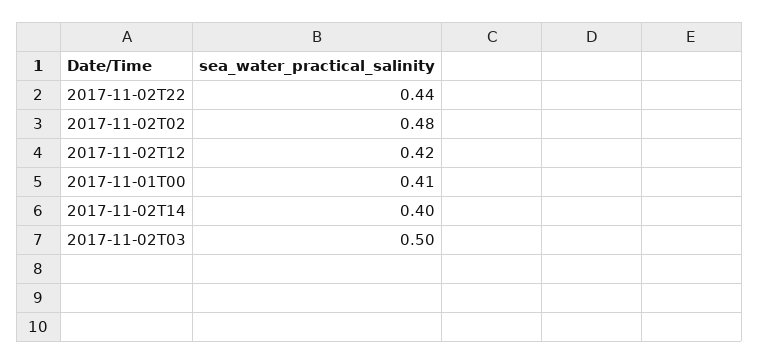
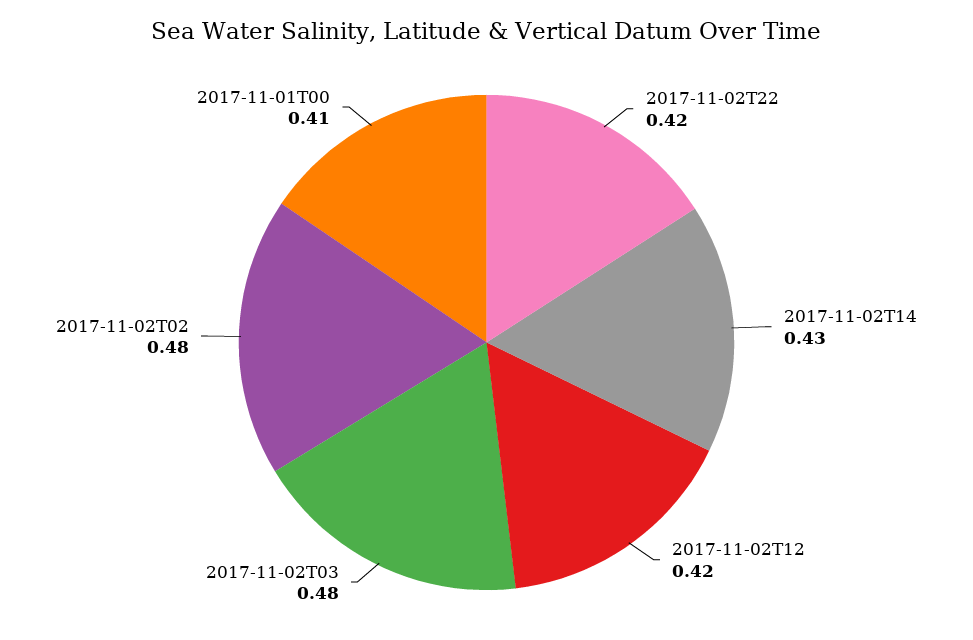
  {
-   "2017-11-02T22": 0.44,
+   "2017-11-02T22": 0.42,
    "2017-11-02T02": 0.48,
    "2017-11-02T12": 0.42,
    "2017-11-01T00": 0.41,
-   "2017-11-02T14": 0.4,
+   "2017-11-02T14": 0.43,
-   "2017-11-02T03": 0.5
+   "2017-11-02T03": 0.48
  }

